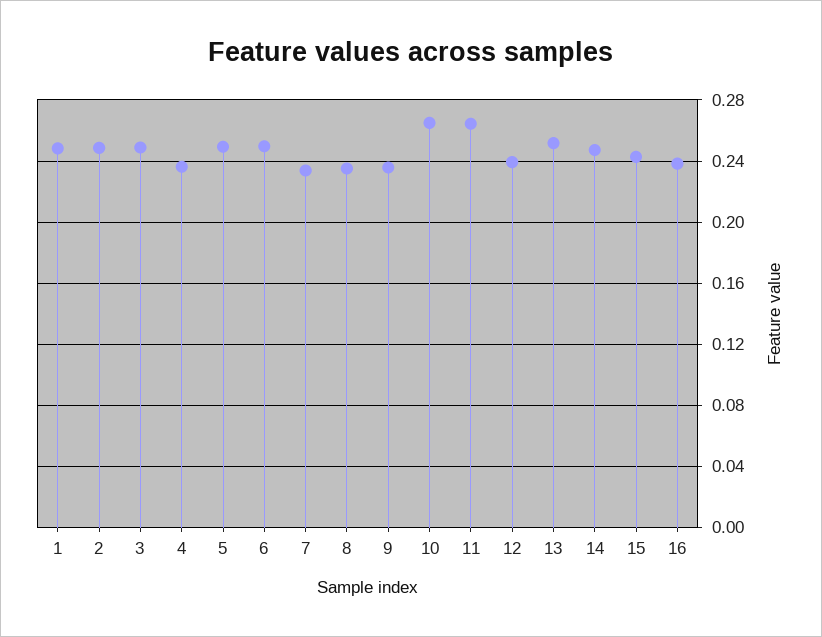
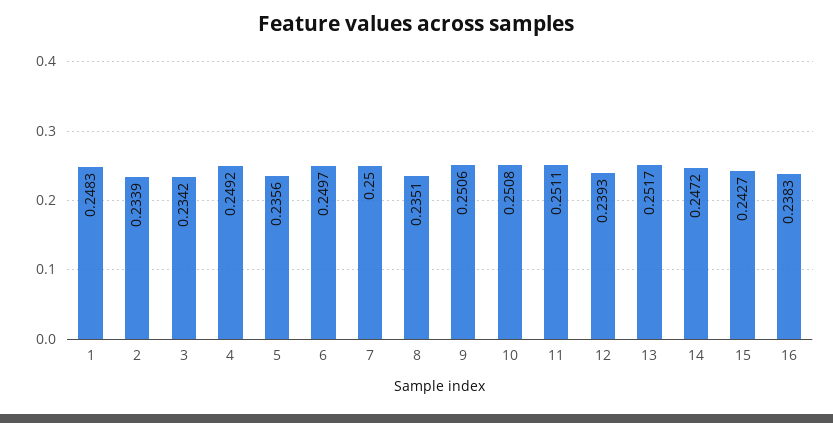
  {
    "1": 0.2483,
-   "2": 0.25,
+   "2": 0.2339,
-   "3": 0.25,
+   "3": 0.2342,
-   "4": 0.235,
+   "4": 0.2492,
-   "5": 0.25,
+   "5": 0.2356,
    "6": 0.2497,
-   "7": 0.235,
+   "7": 0.25,
    "8": 0.2351,
-   "9": 0.235,
+   "9": 0.2506,
-   "10": 0.265,
+   "10": 0.2508,
-   "11": 0.265,
+   "11": 0.2511,
    "12": 0.2393,
    "13": 0.2517,
    "14": 0.2472,
    "15": 0.2427,
    "16": 0.2383
  }

